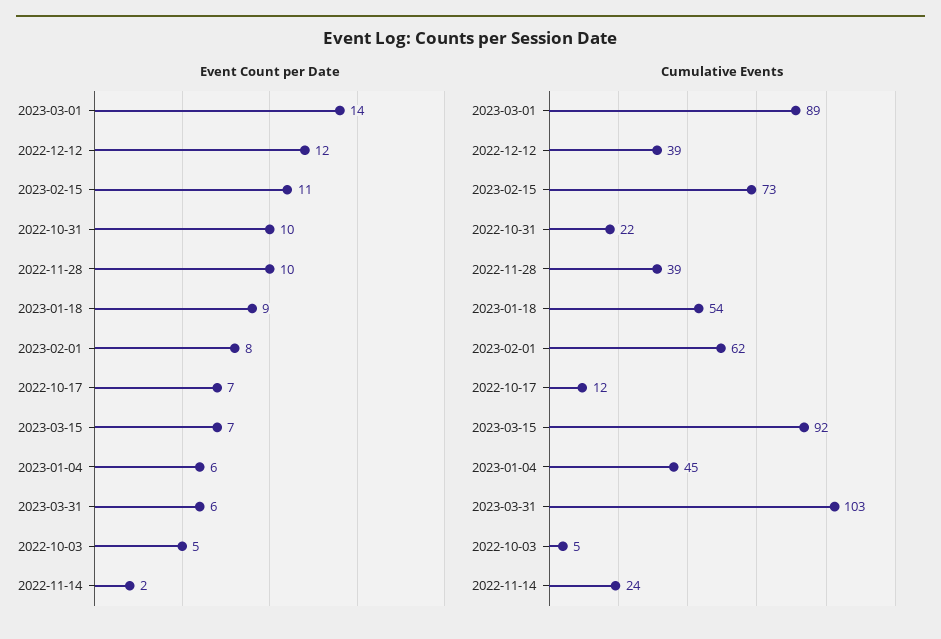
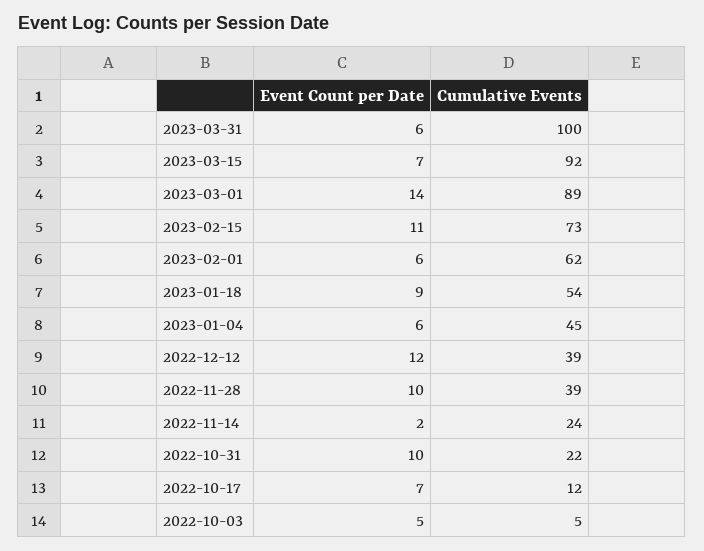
  {
    "Event Count per Date": {
      "2023-03-01": 14,
      "2022-12-12": 12,
      "2023-02-15": 11,
      "2022-10-31": 10,
      "2022-11-28": 10,
      "2023-01-18": 9,
-     "2023-02-01": 8,
+     "2023-02-01": 6,
      "2022-10-17": 7,
      "2023-03-15": 7,
      "2023-01-04": 6,
      "2023-03-31": 6,
      "2022-10-03": 5,
      "2022-11-14": 2
    },
    "Cumulative Events": {
      "2023-03-01": 89,
      "2022-12-12": 39,
      "2023-02-15": 73,
      "2022-10-31": 22,
      "2022-11-28": 39,
      "2023-01-18": 54,
      "2023-02-01": 62,
      "2022-10-17": 12,
      "2023-03-15": 92,
      "2023-01-04": 45,
-     "2023-03-31": 103,
+     "2023-03-31": 100,
      "2022-10-03": 5,
      "2022-11-14": 24
    }
  }

